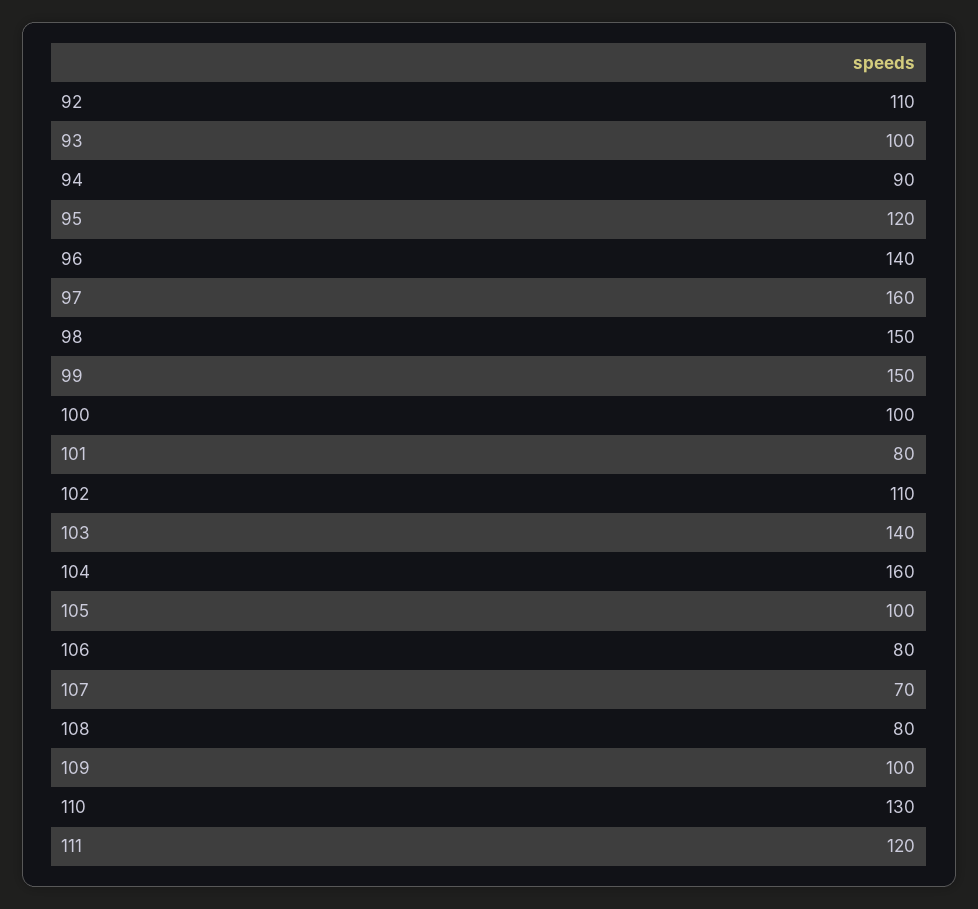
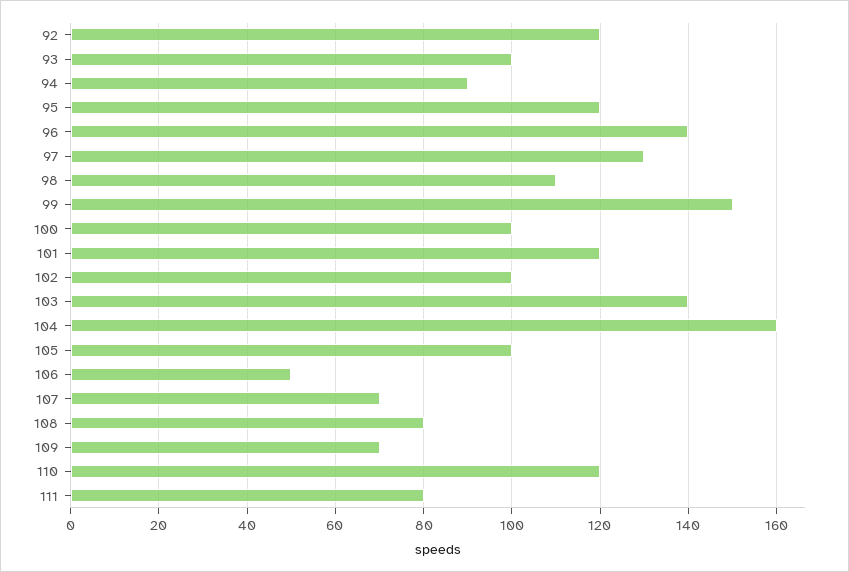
  {
-   "92": 110,
+   "92": 120,
    "93": 100,
    "94": 90,
    "95": 120,
    "96": 140,
-   "97": 160,
+   "97": 130,
-   "98": 150,
+   "98": 110,
    "99": 150,
    "100": 100,
-   "101": 80,
+   "101": 120,
-   "102": 110,
+   "102": 100,
    "103": 140,
    "104": 160,
    "105": 100,
-   "106": 80,
+   "106": 50,
    "107": 70,
    "108": 80,
-   "109": 100,
+   "109": 70,
-   "110": 130,
+   "110": 120,
-   "111": 120
+   "111": 80
  }

